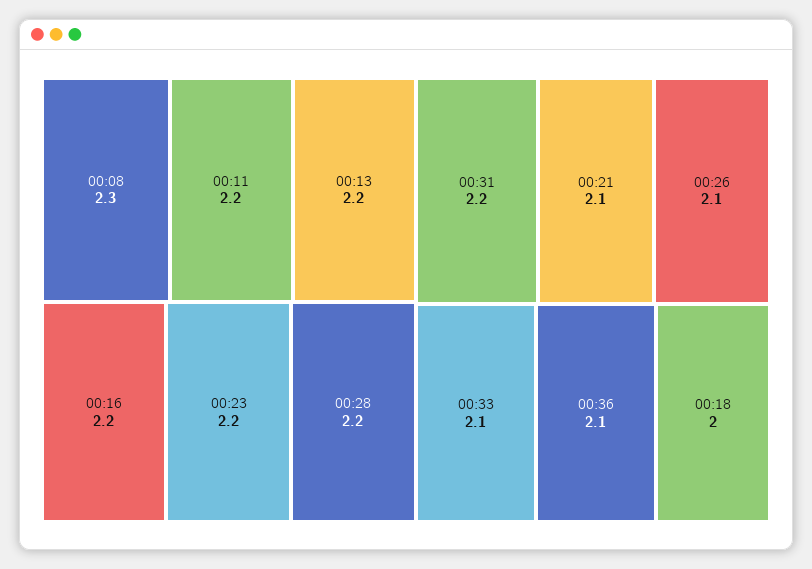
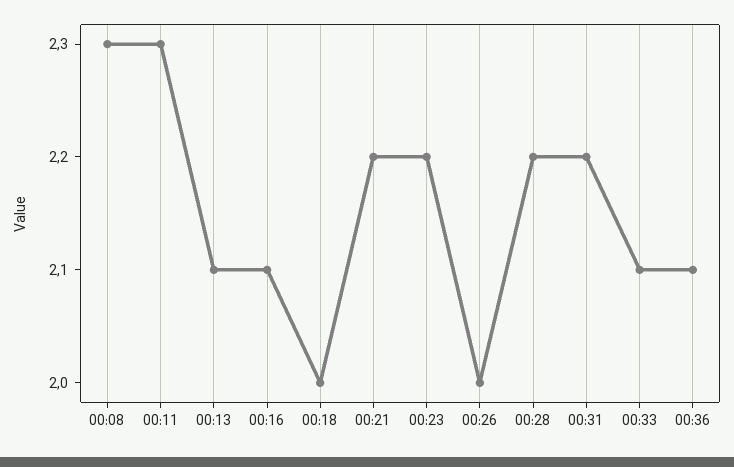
  {
    "00:08": 2.3,
-   "00:11": 2.2,
+   "00:11": 2.3,
-   "00:13": 2.2,
+   "00:13": 2.1,
-   "00:16": 2.2,
+   "00:16": 2.1,
    "00:23": 2.2,
    "00:28": 2.2,
    "00:31": 2.2,
-   "00:21": 2.1,
+   "00:21": 2.2,
-   "00:26": 2.1,
+   "00:26": 2,
    "00:33": 2.1,
    "00:36": 2.1,
    "00:18": 2
  }

